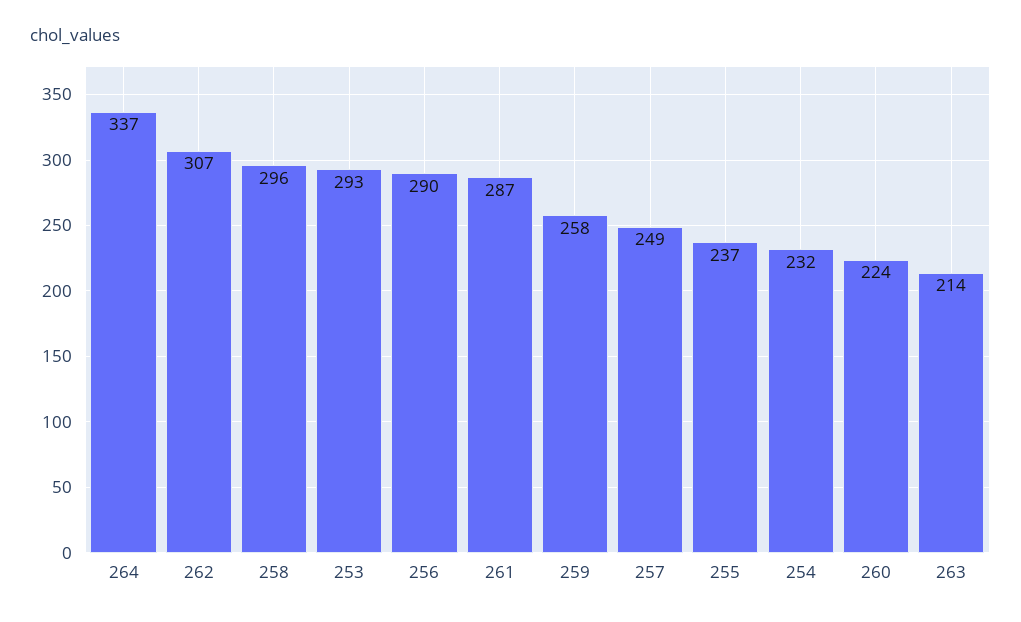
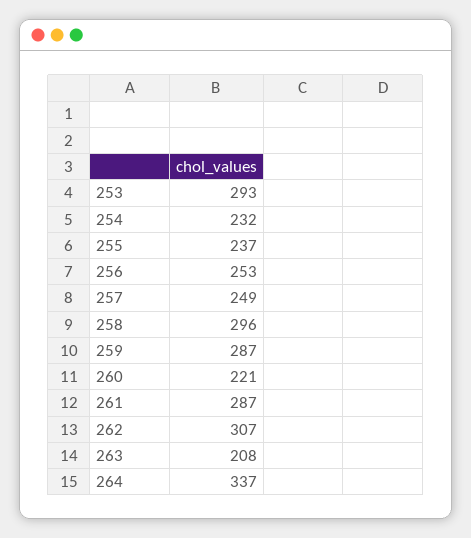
  {
    "264": 337,
    "262": 307,
    "258": 296,
    "253": 293,
-   "256": 290,
+   "256": 253,
    "261": 287,
-   "259": 258,
+   "259": 287,
    "257": 249,
    "255": 237,
    "254": 232,
-   "260": 224,
+   "260": 221,
-   "263": 214
+   "263": 208
  }

